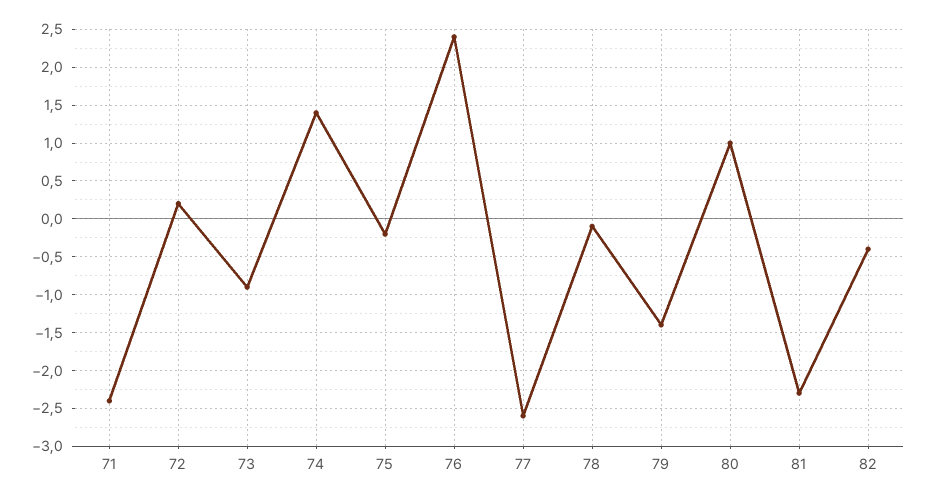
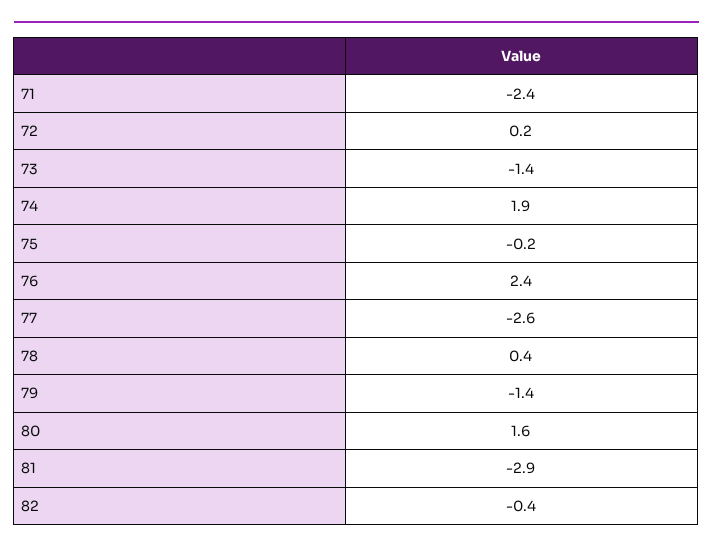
  {
    "71": -2.4,
    "72": 0.2,
-   "73": -0.9,
+   "73": -1.4,
-   "74": 1.4,
+   "74": 1.9,
    "75": -0.2,
    "76": 2.4,
    "77": -2.6,
-   "78": -0.1,
+   "78": 0.4,
    "79": -1.4,
-   "80": 1,
+   "80": 1.6,
-   "81": -2.3,
+   "81": -2.9,
    "82": -0.4
  }

